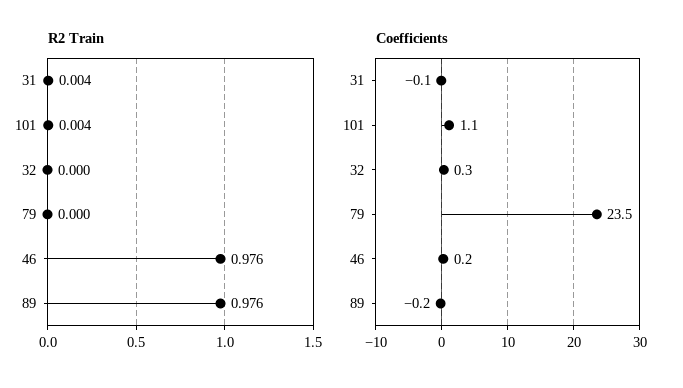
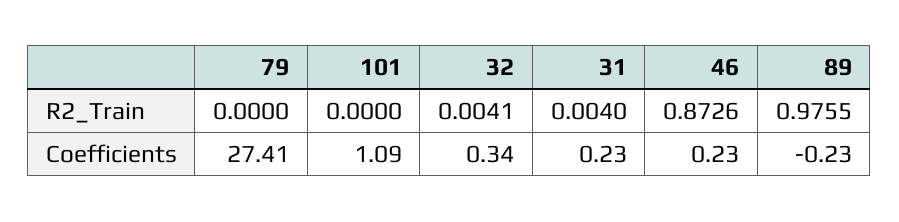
  {
    "R2 Train": {
      "31": 0.004,
-     "101": 0.004,
+     "101": 0,
-     "32": 0,
+     "32": 0.0041,
      "79": 0,
-     "46": 0.976,
+     "46": 0.8726,
      "89": 0.9755
    },
    "Coefficients": {
-     "31": -0.1,
+     "31": 0.23,
      "101": 1.09,
      "32": 0.34,
-     "79": 23.5,
+     "79": 27.41,
      "46": 0.23,
      "89": -0.23
    }
  }

